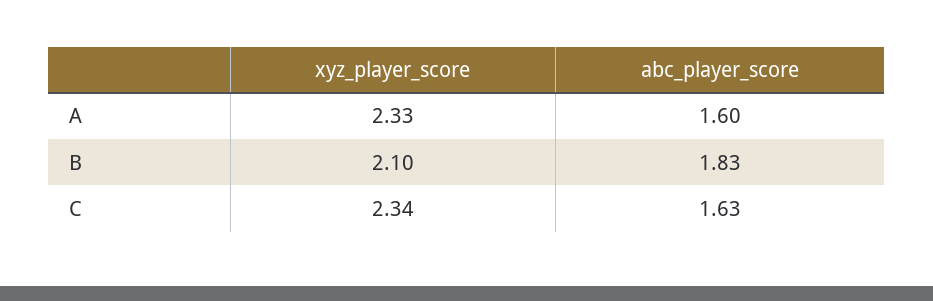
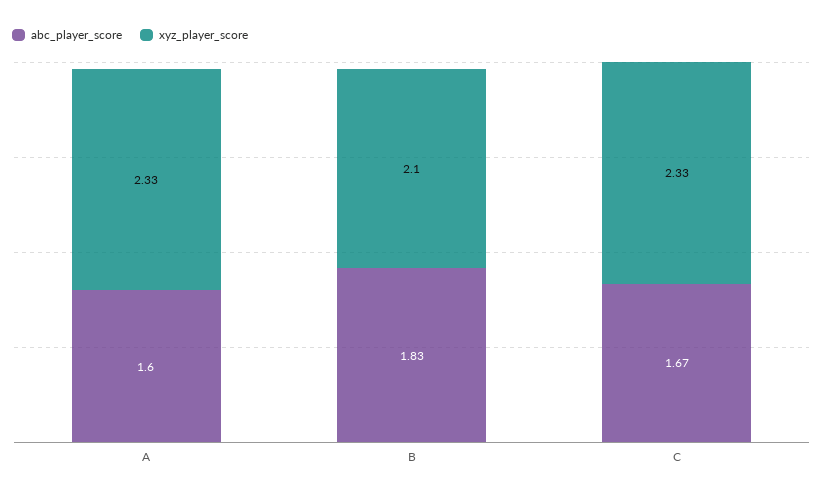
  {
    "xyz_player_score": {
      "A": 2.33,
      "B": 2.1,
-     "C": 2.34
+     "C": 2.33
    },
    "abc_player_score": {
      "A": 1.6,
      "B": 1.83,
-     "C": 1.63
+     "C": 1.67
    }
  }

